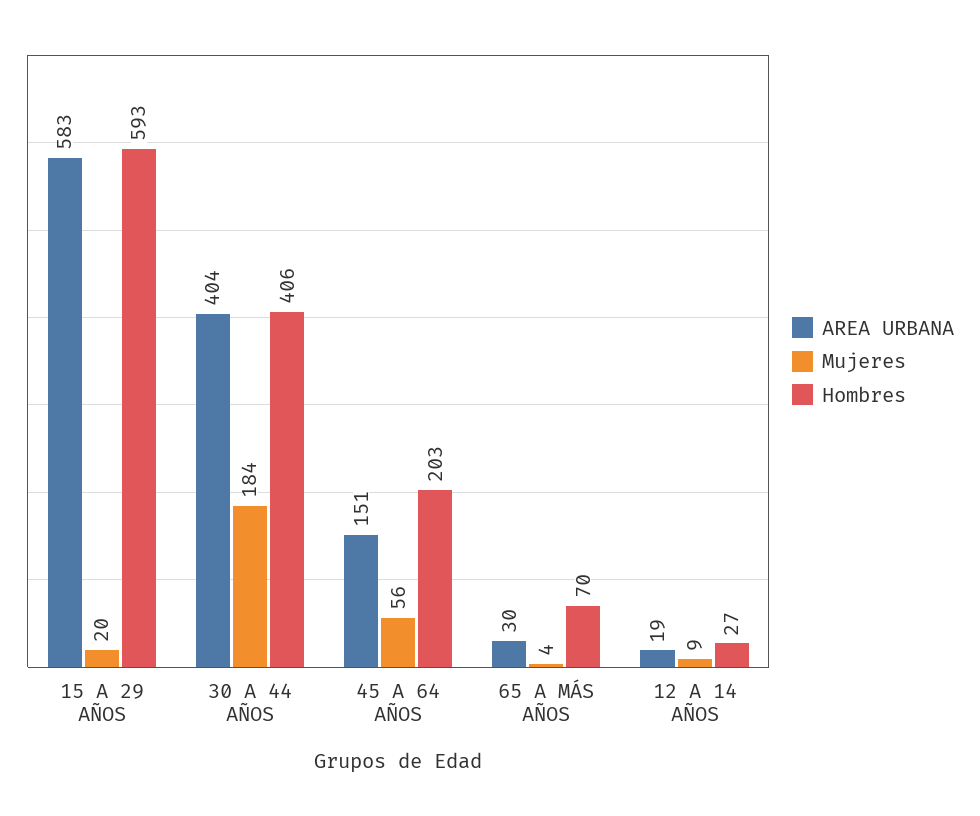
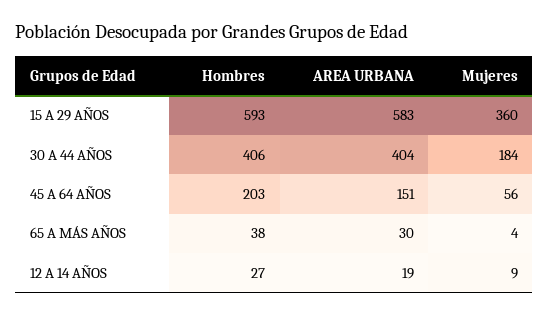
  {
    "AREA URBANA": {
      "15 A 29 AÑOS": 583,
      "30 A 44 AÑOS": 404,
      "45 A 64 AÑOS": 151,
      "65 A MÁS AÑOS": 30,
      "12 A 14 AÑOS": 19
    },
    "Mujeres": {
-     "15 A 29 AÑOS": 20,
+     "15 A 29 AÑOS": 360,
      "30 A 44 AÑOS": 184,
      "45 A 64 AÑOS": 56,
      "65 A MÁS AÑOS": 4,
      "12 A 14 AÑOS": 9
    },
    "Hombres": {
      "15 A 29 AÑOS": 593,
      "30 A 44 AÑOS": 406,
      "45 A 64 AÑOS": 203,
-     "65 A MÁS AÑOS": 70,
+     "65 A MÁS AÑOS": 38,
      "12 A 14 AÑOS": 27
    }
  }

